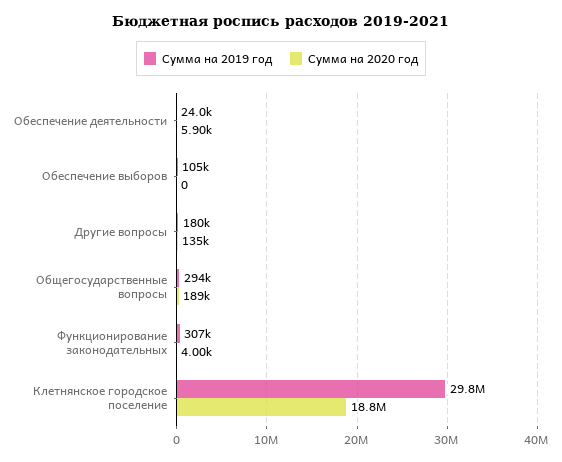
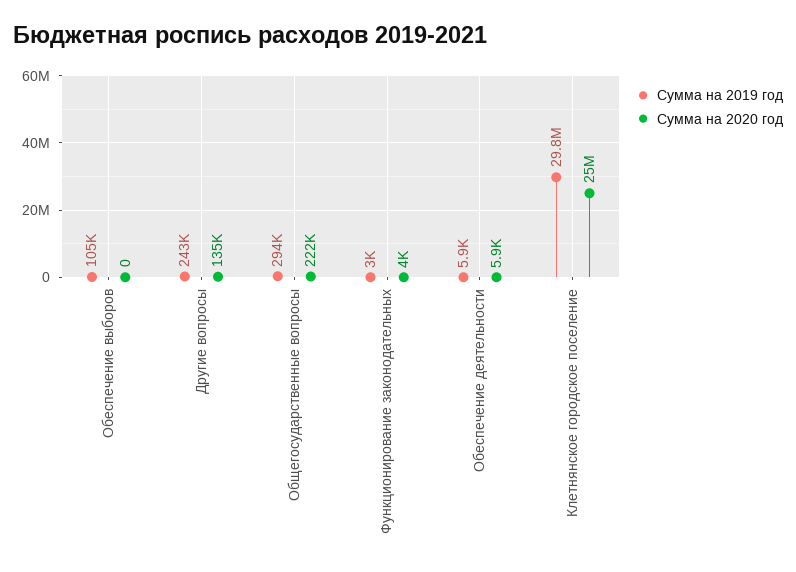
  {
    "Сумма на 2019 год": {
-     "Обеспечение деятельности": 24000,
+     "Обеспечение деятельности": 5900,
      "Обеспечение выборов": 105000,
-     "Другие вопросы": 180000,
+     "Другие вопросы": 243000,
      "Общегосударственные вопросы": 294000,
-     "Функционирование законодательных": 307000,
+     "Функционирование законодательных": 3000,
      "Клетнянское городское поселение": 29800000
    },
    "Сумма на 2020 год": {
      "Обеспечение деятельности": 5900,
      "Обеспечение выборов": 0,
      "Другие вопросы": 135000,
-     "Общегосударственные вопросы": 189000,
+     "Общегосударственные вопросы": 222000,
      "Функционирование законодательных": 4000,
-     "Клетнянское городское поселение": 18800000
+     "Клетнянское городское поселение": 25000000
    }
  }

